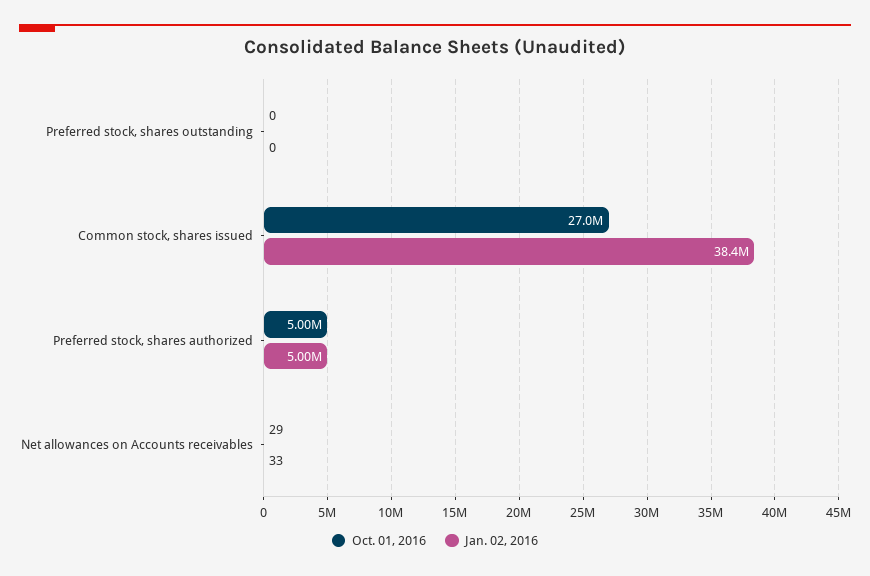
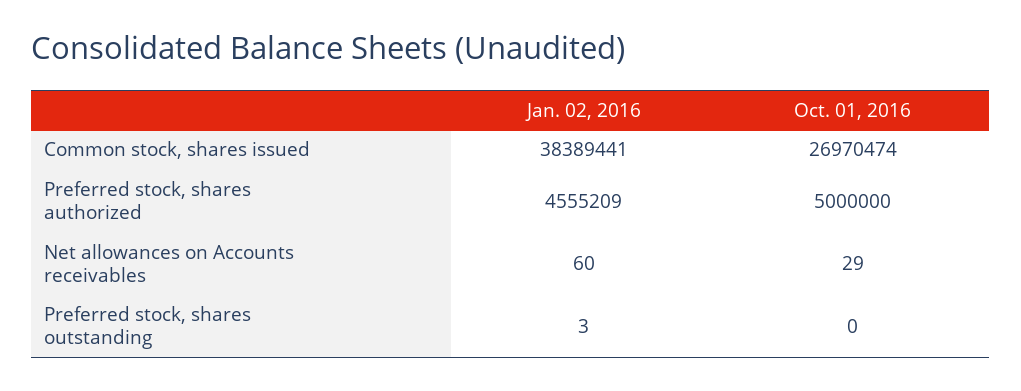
  {
    "Oct. 01, 2016": {
      "Preferred stock, shares outstanding": 0,
      "Common stock, shares issued": 26970474,
      "Preferred stock, shares authorized": 5000000,
      "Net allowances on Accounts receivables": 29
    },
    "Jan. 02, 2016": {
-     "Preferred stock, shares outstanding": 0,
+     "Preferred stock, shares outstanding": 3,
      "Common stock, shares issued": 38389441,
-     "Preferred stock, shares authorized": 5000000,
+     "Preferred stock, shares authorized": 4555209,
-     "Net allowances on Accounts receivables": 33
+     "Net allowances on Accounts receivables": 60
    }
  }

